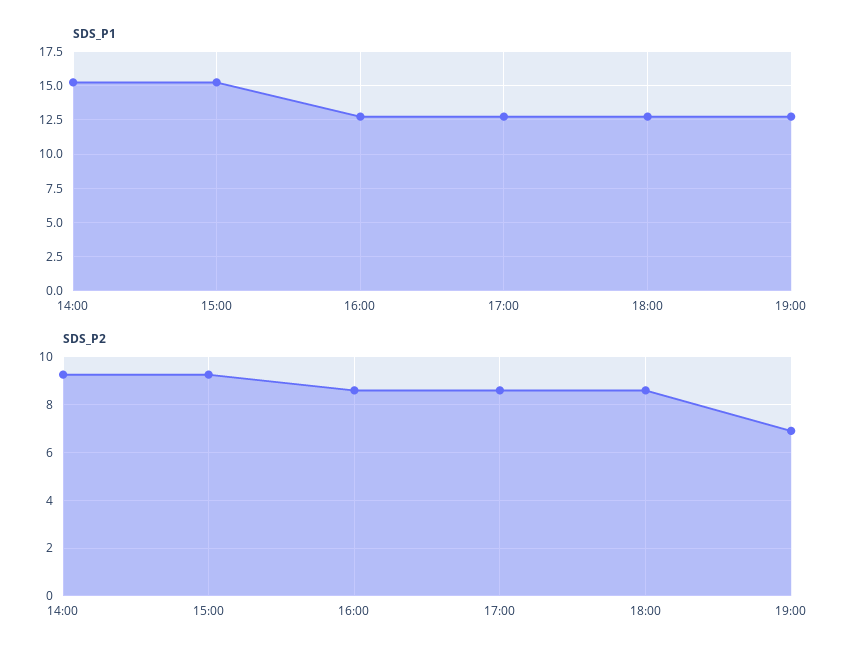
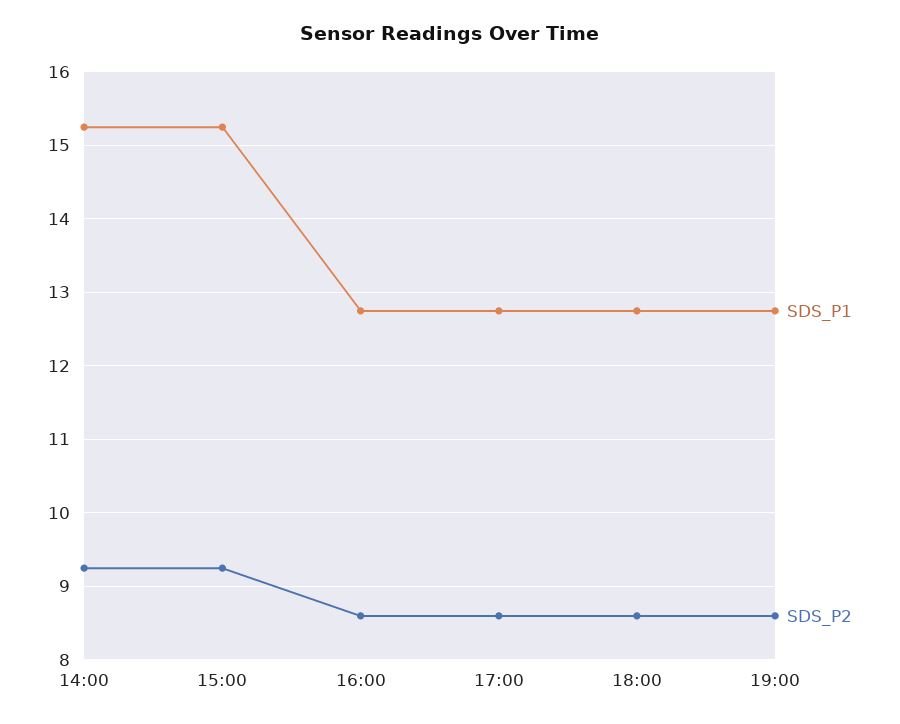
  {
    "SDS_P1": {
      "14:00": 15.3,
      "15:00": 15.3,
      "16:00": 12.8,
      "17:00": 12.8,
      "18:00": 12.8,
      "19:00": 12.8
    },
    "SDS_P2": {
      "14:00": 9.3,
      "15:00": 9.3,
      "16:00": 8.6,
      "17:00": 8.6,
      "18:00": 8.6,
-     "19:00": 7
+     "19:00": 8.6
    }
  }

